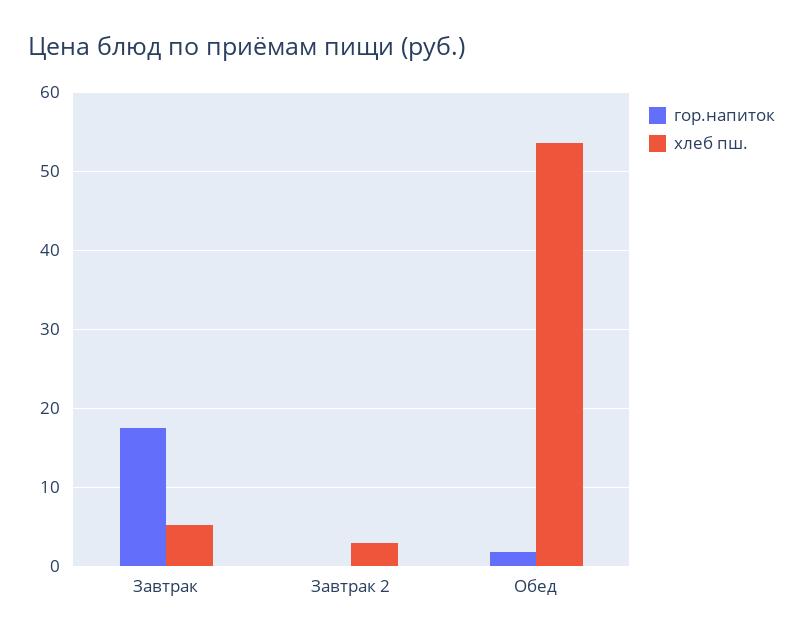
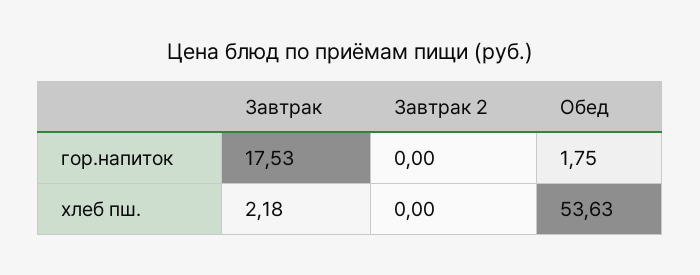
  {
    "гор.напиток": {
      "Завтрак": 17.53,
      "Завтрак 2": 0,
      "Обед": 1.75
    },
    "хлеб пш.": {
-     "Завтрак": 5,
+     "Завтрак": 2.18,
-     "Завтрак 2": 3,
+     "Завтрак 2": 0,
      "Обед": 53.63
    }
  }

